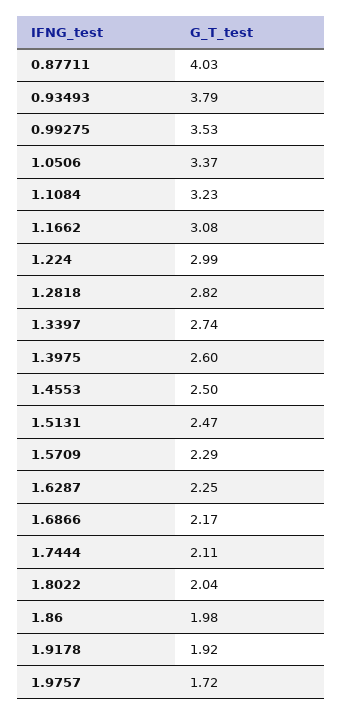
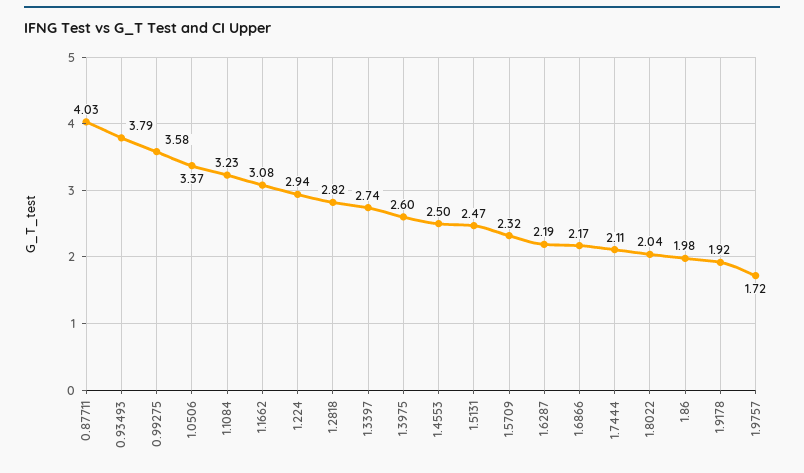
  {
    "0.87711": 4.03,
    "0.93493": 3.79,
-   "0.99275": 3.53,
+   "0.99275": 3.58,
    "1.0506": 3.37,
    "1.1084": 3.23,
    "1.1662": 3.08,
-   "1.224": 2.99,
+   "1.224": 2.94,
    "1.2818": 2.82,
    "1.3397": 2.74,
    "1.3975": 2.6,
    "1.4553": 2.5,
    "1.5131": 2.47,
-   "1.5709": 2.29,
+   "1.5709": 2.32,
-   "1.6287": 2.25,
+   "1.6287": 2.19,
    "1.6866": 2.17,
    "1.7444": 2.11,
    "1.8022": 2.04,
    "1.86": 1.98,
    "1.9178": 1.92,
    "1.9757": 1.72
  }

